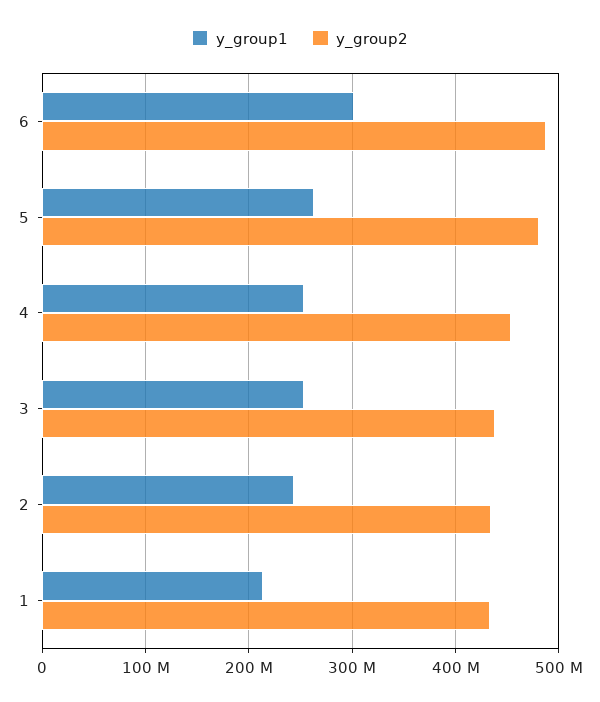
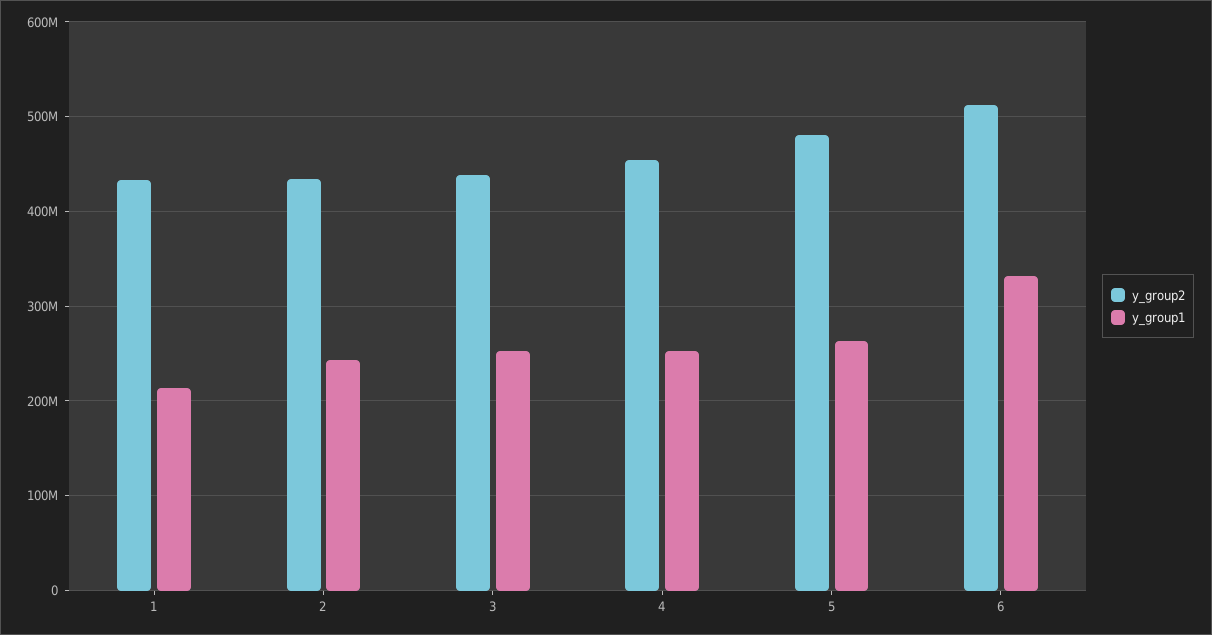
  {
    "y_group1": {
-     "6": 300000000,
+     "6": 330000000,
      "5": 260000000,
      "4": 250000000,
      "3": 250000000,
      "2": 240000000,
      "1": 210000000
    },
    "y_group2": {
-     "6": 490000000,
+     "6": 510000000,
      "5": 480000000,
      "4": 450000000,
      "3": 440000000,
      "2": 430000000,
      "1": 430000000
    }
  }

